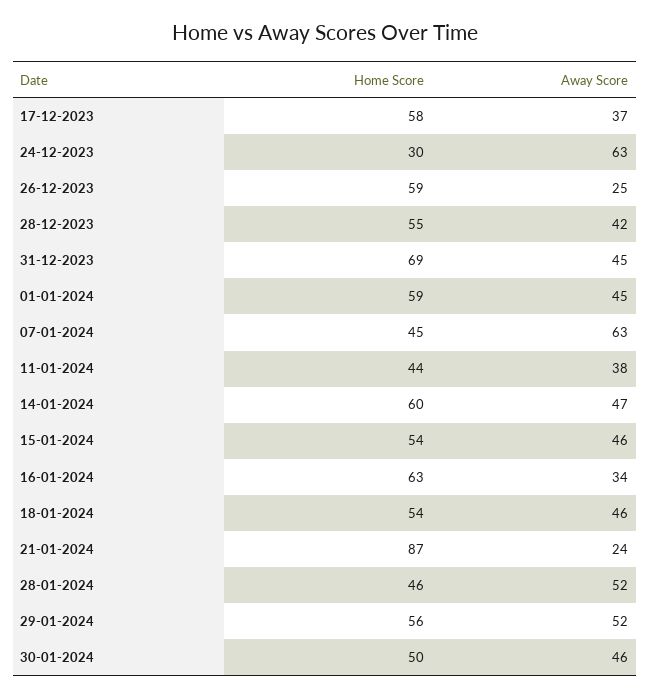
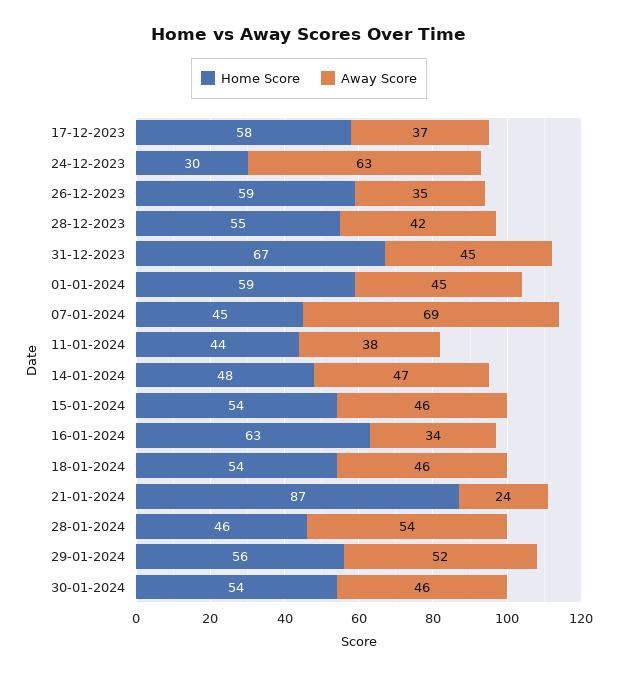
  {
    "Home Score": {
      "17-12-2023": 58,
      "24-12-2023": 30,
      "26-12-2023": 59,
      "28-12-2023": 55,
-     "31-12-2023": 69,
+     "31-12-2023": 67,
      "01-01-2024": 59,
      "07-01-2024": 45,
      "11-01-2024": 44,
-     "14-01-2024": 60,
+     "14-01-2024": 48,
      "15-01-2024": 54,
      "16-01-2024": 63,
      "18-01-2024": 54,
      "21-01-2024": 87,
      "28-01-2024": 46,
      "29-01-2024": 56,
-     "30-01-2024": 50
+     "30-01-2024": 54
    },
    "Away Score": {
      "17-12-2023": 37,
      "24-12-2023": 63,
-     "26-12-2023": 25,
+     "26-12-2023": 35,
      "28-12-2023": 42,
      "31-12-2023": 45,
      "01-01-2024": 45,
-     "07-01-2024": 63,
+     "07-01-2024": 69,
      "11-01-2024": 38,
      "14-01-2024": 47,
      "15-01-2024": 46,
      "16-01-2024": 34,
      "18-01-2024": 46,
      "21-01-2024": 24,
-     "28-01-2024": 52,
+     "28-01-2024": 54,
      "29-01-2024": 52,
      "30-01-2024": 46
    }
  }

